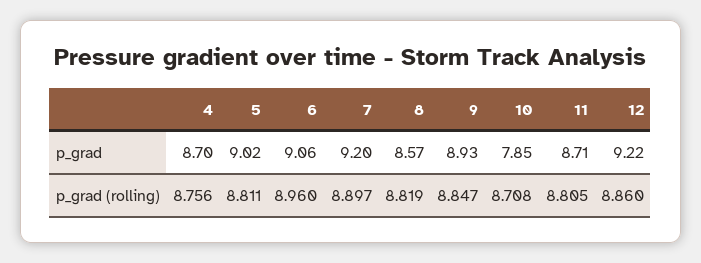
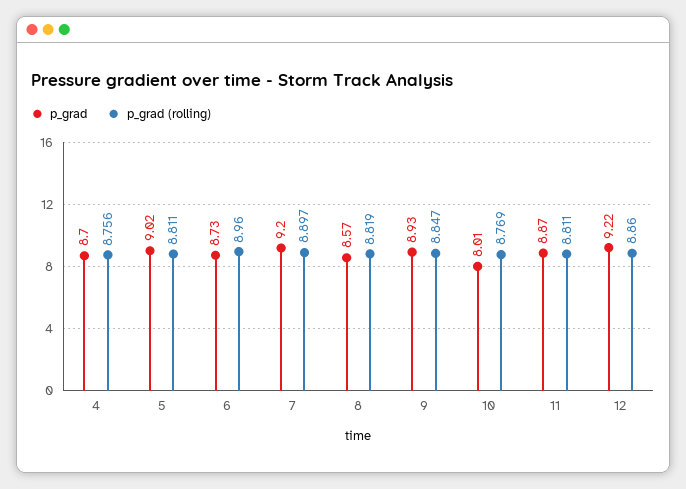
  {
    "p_grad": {
      "4": 8.7,
      "5": 9.02,
-     "6": 9.06,
+     "6": 8.73,
      "7": 9.2,
      "8": 8.57,
      "9": 8.93,
-     "10": 7.85,
+     "10": 8.01,
-     "11": 8.71,
+     "11": 8.87,
      "12": 9.22
    },
    "p_grad (rolling)": {
      "4": 8.756,
      "5": 8.811,
      "6": 8.96,
      "7": 8.897,
      "8": 8.819,
      "9": 8.847,
-     "10": 8.708,
+     "10": 8.769,
-     "11": 8.805,
+     "11": 8.811,
      "12": 8.86
    }
  }

